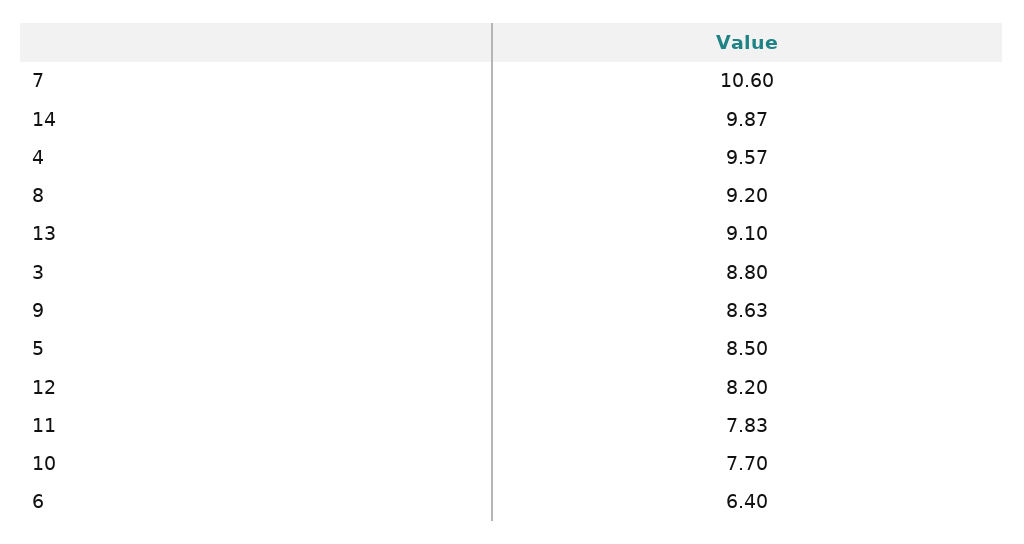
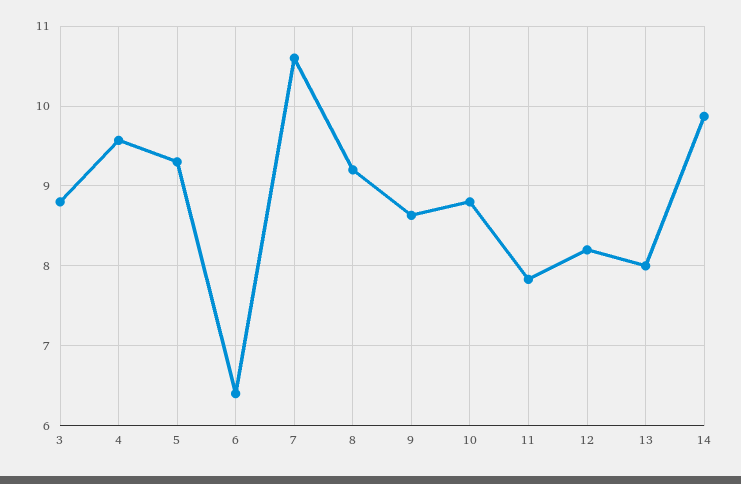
  {
    "7": 10.6,
    "14": 9.87,
    "4": 9.57,
    "8": 9.2,
-   "13": 9.1,
+   "13": 8,
    "3": 8.8,
    "9": 8.63,
-   "5": 8.5,
+   "5": 9.3,
    "12": 8.2,
    "11": 7.83,
-   "10": 7.7,
+   "10": 8.8,
    "6": 6.4
  }

